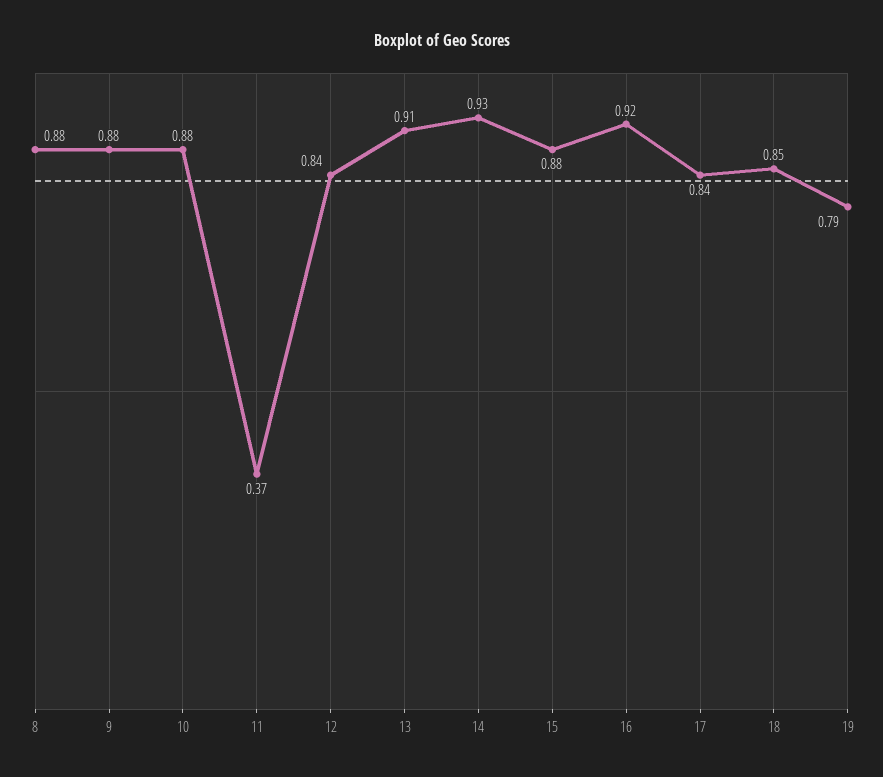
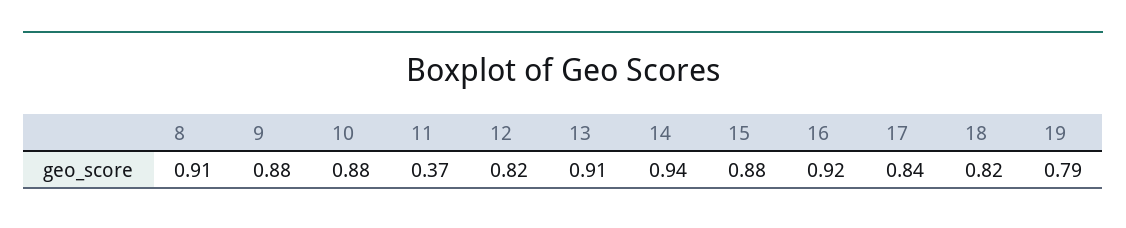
  {
-   "8": 0.88,
+   "8": 0.91,
    "9": 0.88,
    "10": 0.88,
    "11": 0.37,
-   "12": 0.84,
+   "12": 0.82,
    "13": 0.91,
-   "14": 0.93,
+   "14": 0.94,
    "15": 0.88,
    "16": 0.92,
    "17": 0.84,
-   "18": 0.85,
+   "18": 0.82,
    "19": 0.79
  }

